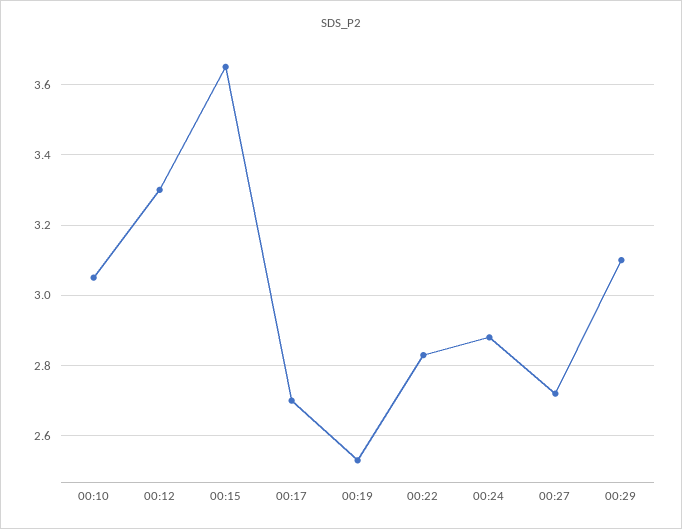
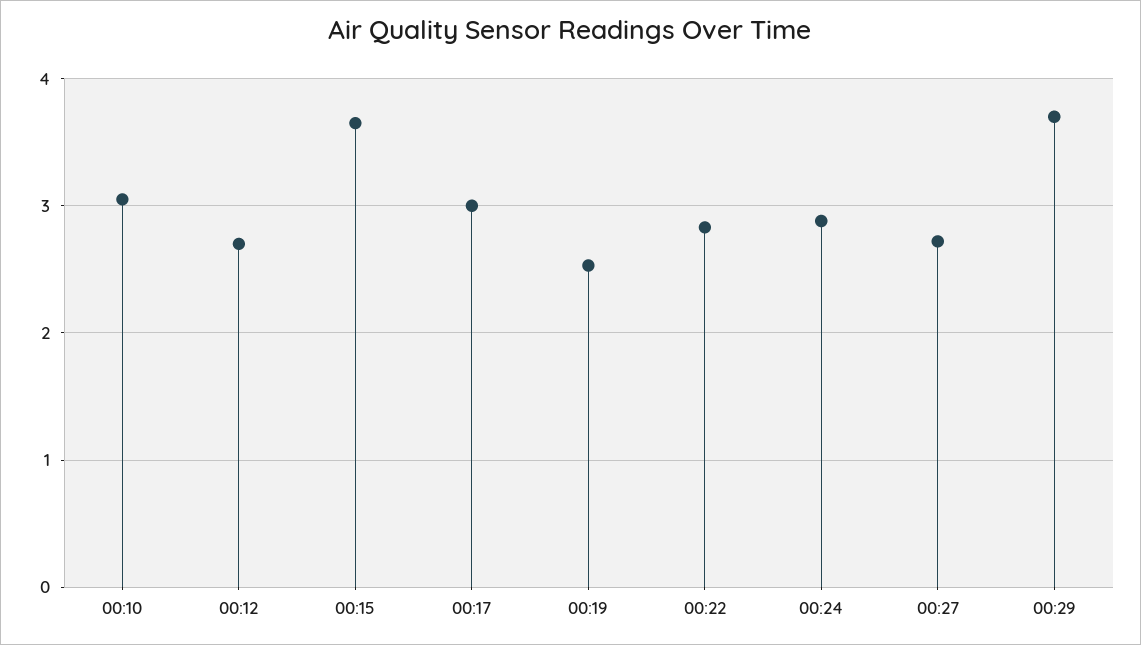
  {
    "00:10": 3.05,
-   "00:12": 3.3,
+   "00:12": 2.7,
    "00:15": 3.65,
-   "00:17": 2.7,
+   "00:17": 3,
    "00:19": 2.55,
    "00:22": 2.85,
    "00:24": 2.9,
    "00:27": 2.7,
-   "00:29": 3.1
+   "00:29": 3.7
  }

